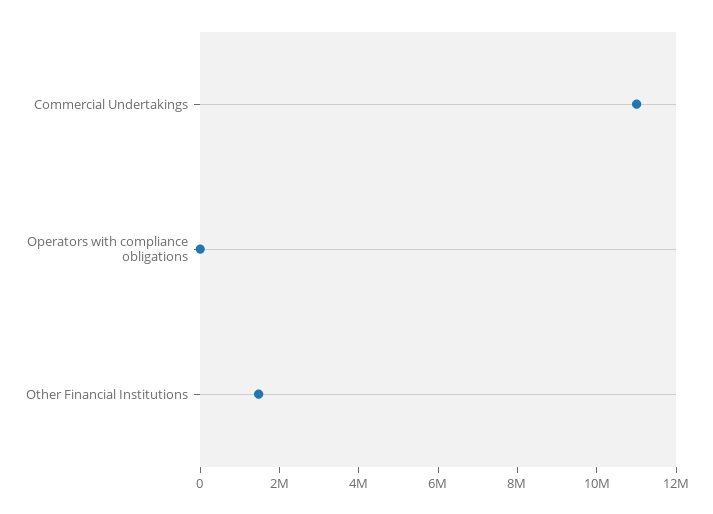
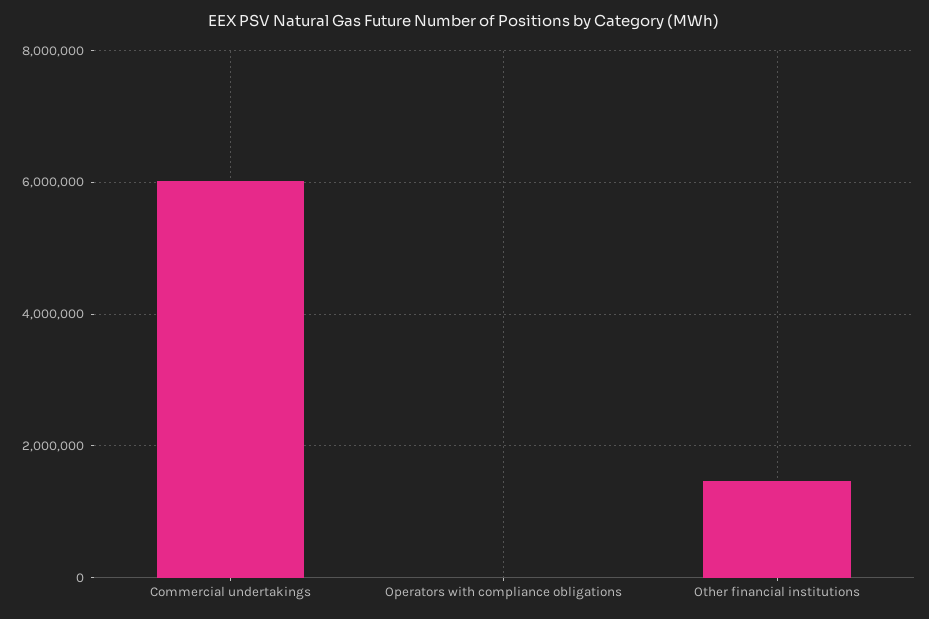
  {
-   "Commercial Undertakings": 11000000,
+   "Commercial Undertakings": 6000000,
    "Operators with compliance obligations": 0,
    "Other Financial Institutions": 1400000
  }

